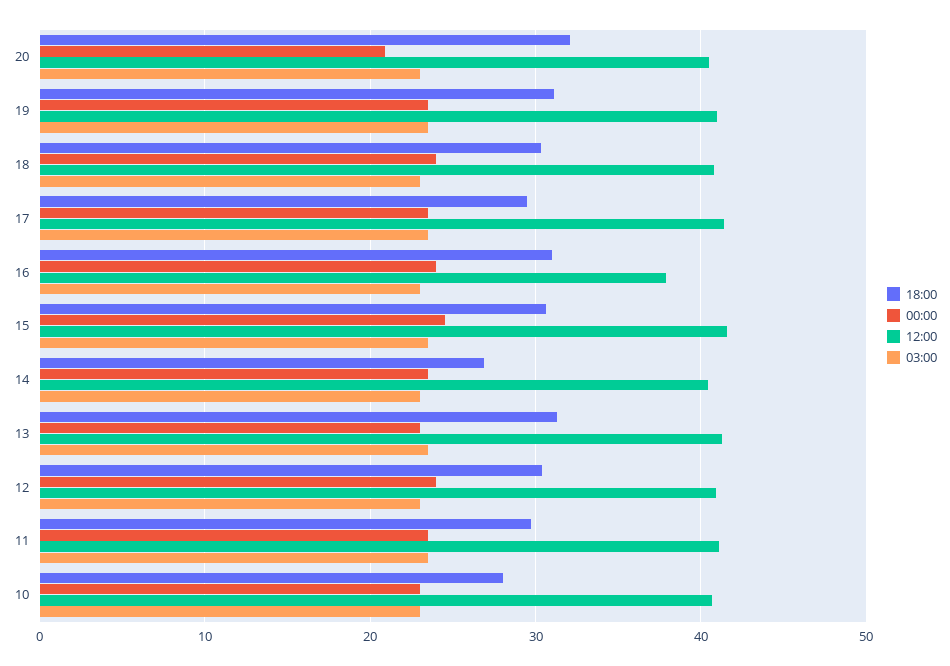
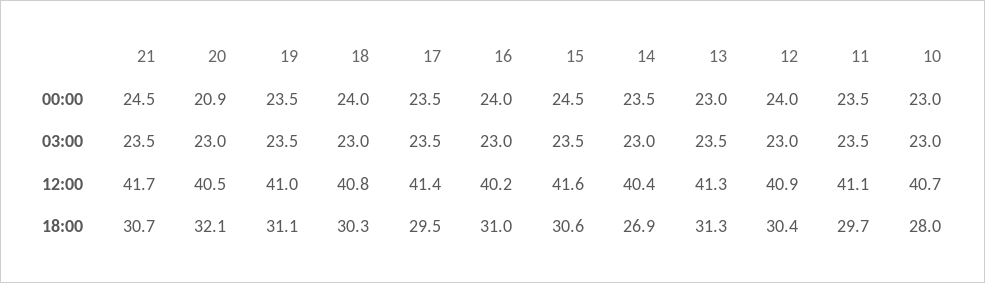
  {
    "18:00": {
      "20": 32.1,
      "19": 31.1,
      "18": 30.3,
      "17": 29.5,
      "16": 31,
      "15": 30.6,
      "14": 26.9,
      "13": 31.3,
      "12": 30.4,
      "11": 29.7,
-     "10": 28
+     "10": 28,
+     "21": 30.7
    },
    "00:00": {
      "20": 20.9,
      "19": 23.5,
      "18": 24,
      "17": 23.5,
      "16": 24,
      "15": 24.5,
      "14": 23.5,
      "13": 23,
      "12": 24,
      "11": 23.5,
-     "10": 23
+     "10": 23,
+     "21": 24.5
    },
    "12:00": {
      "20": 40.5,
      "19": 41,
      "18": 40.8,
      "17": 41.4,
-     "16": 38,
+     "16": 40.2,
      "15": 41.6,
      "14": 40.4,
      "13": 41.3,
      "12": 40.9,
      "11": 41.1,
-     "10": 40.7
+     "10": 40.7,
+     "21": 41.7
    },
    "03:00": {
      "20": 23,
      "19": 23.5,
      "18": 23,
      "17": 23.5,
      "16": 23,
      "15": 23.5,
      "14": 23,
      "13": 23.5,
      "12": 23,
      "11": 23.5,
-     "10": 23
+     "10": 23,
+     "21": 23.5
    }
  }

